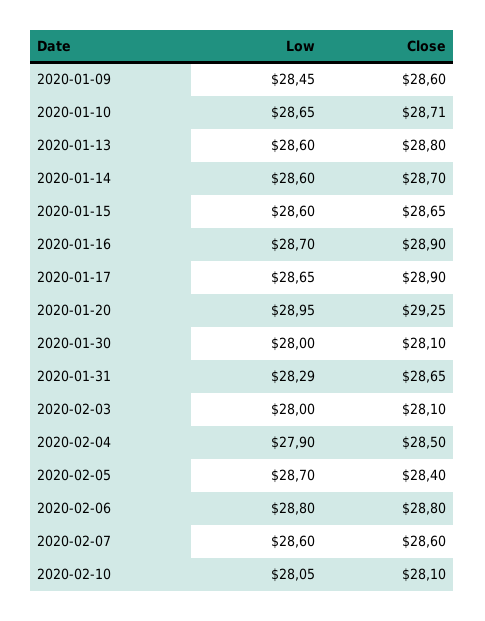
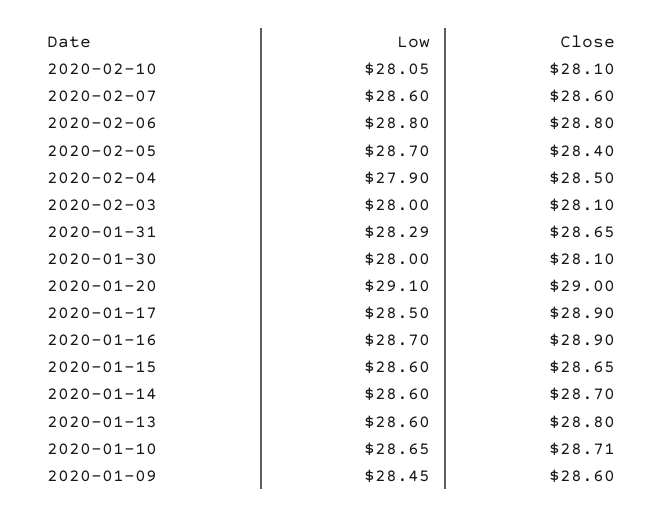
  {
    "Low": {
      "2020-01-09": 28.45,
      "2020-01-10": 28.65,
      "2020-01-13": 28.6,
      "2020-01-14": 28.6,
      "2020-01-15": 28.6,
      "2020-01-16": 28.7,
-     "2020-01-17": 28.65,
+     "2020-01-17": 28.5,
-     "2020-01-20": 28.95,
+     "2020-01-20": 29.1,
      "2020-01-30": 28,
      "2020-01-31": 28.29,
      "2020-02-03": 28,
      "2020-02-04": 27.9,
      "2020-02-05": 28.7,
      "2020-02-06": 28.8,
      "2020-02-07": 28.6,
      "2020-02-10": 28.05
    },
    "Close": {
      "2020-01-09": 28.6,
      "2020-01-10": 28.71,
      "2020-01-13": 28.8,
      "2020-01-14": 28.7,
      "2020-01-15": 28.65,
      "2020-01-16": 28.9,
      "2020-01-17": 28.9,
-     "2020-01-20": 29.25,
+     "2020-01-20": 29,
      "2020-01-30": 28.1,
      "2020-01-31": 28.65,
      "2020-02-03": 28.1,
      "2020-02-04": 28.5,
      "2020-02-05": 28.4,
      "2020-02-06": 28.8,
      "2020-02-07": 28.6,
      "2020-02-10": 28.1
    }
  }

